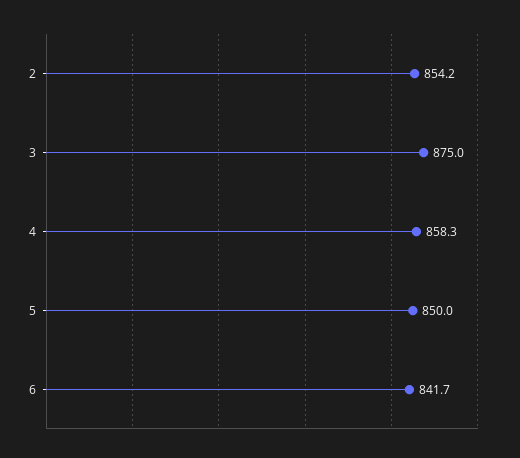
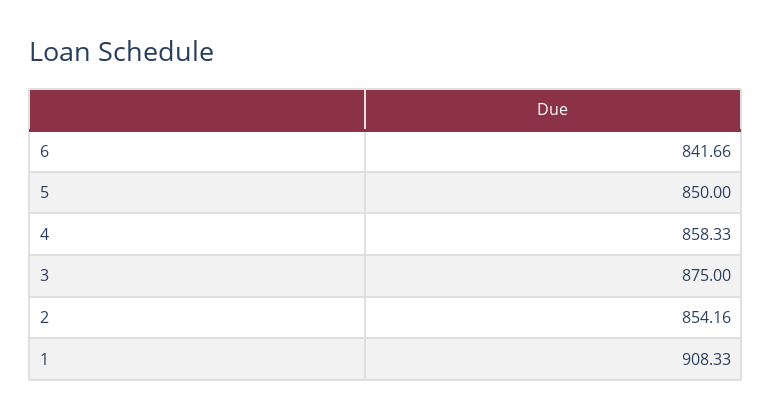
  {
    "2": 854.16,
    "3": 875,
    "4": 858.33,
    "5": 850,
-   "6": 841.66
+   "6": 841.66,
+   "1": 908.33
  }

